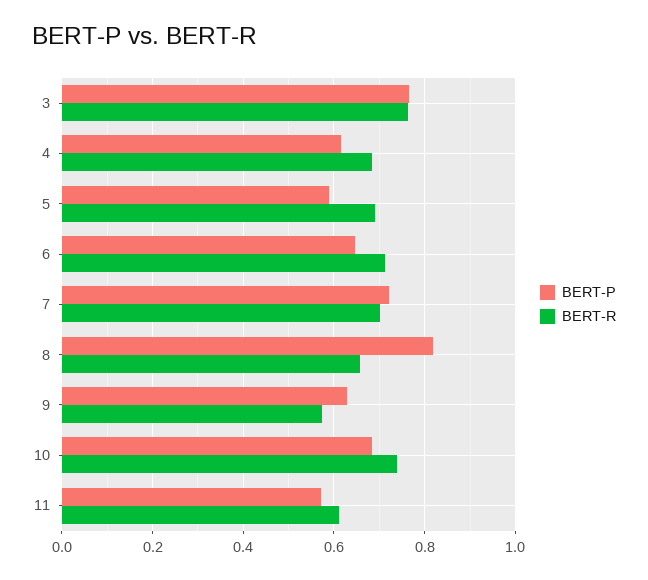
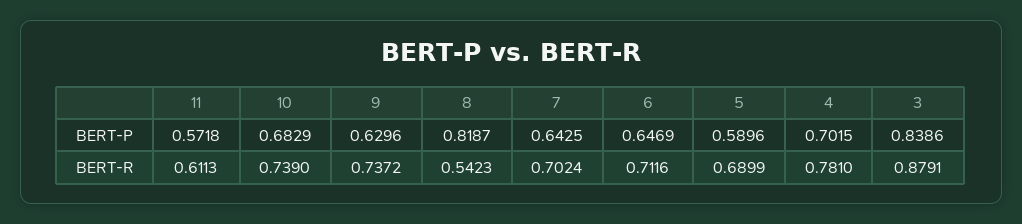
  {
    "BERT-P": {
-     "3": 0.76,
+     "3": 0.8386,
-     "4": 0.62,
+     "4": 0.7015,
      "5": 0.5896,
      "6": 0.6469,
-     "7": 0.72,
+     "7": 0.6425,
      "8": 0.8187,
      "9": 0.6296,
      "10": 0.6829,
      "11": 0.5718
    },
    "BERT-R": {
-     "3": 0.76,
+     "3": 0.8791,
-     "4": 0.68,
+     "4": 0.781,
      "5": 0.6899,
      "6": 0.7116,
      "7": 0.7024,
-     "8": 0.66,
+     "8": 0.5423,
-     "9": 0.58,
+     "9": 0.7372,
      "10": 0.739,
      "11": 0.6113
    }
  }

